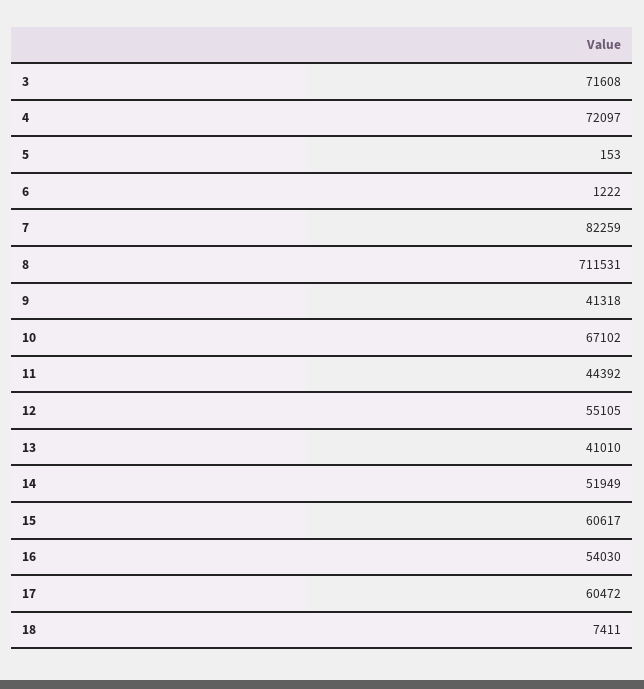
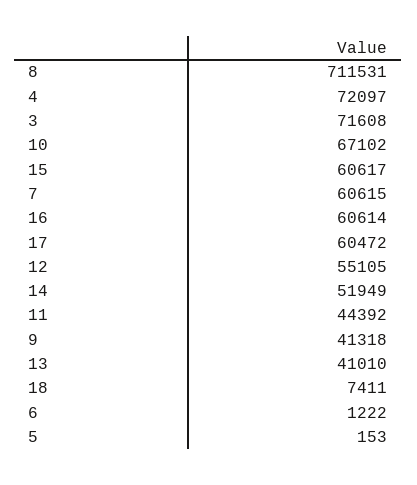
  {
    "3": 71608,
    "4": 72097,
    "5": 153,
    "6": 1222,
-   "7": 82259,
+   "7": 60615,
    "8": 711531,
    "9": 41318,
    "10": 67102,
    "11": 44392,
    "12": 55105,
    "13": 41010,
    "14": 51949,
    "15": 60617,
-   "16": 54030,
+   "16": 60614,
    "17": 60472,
    "18": 7411
  }

